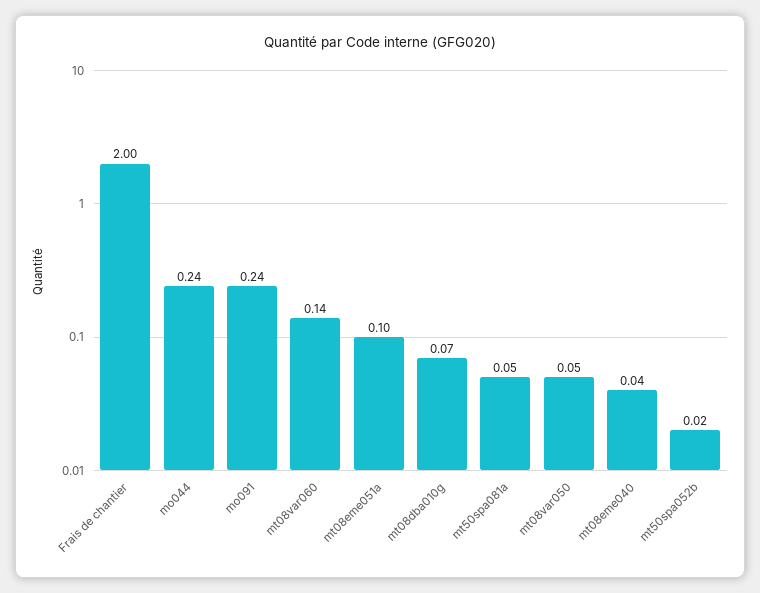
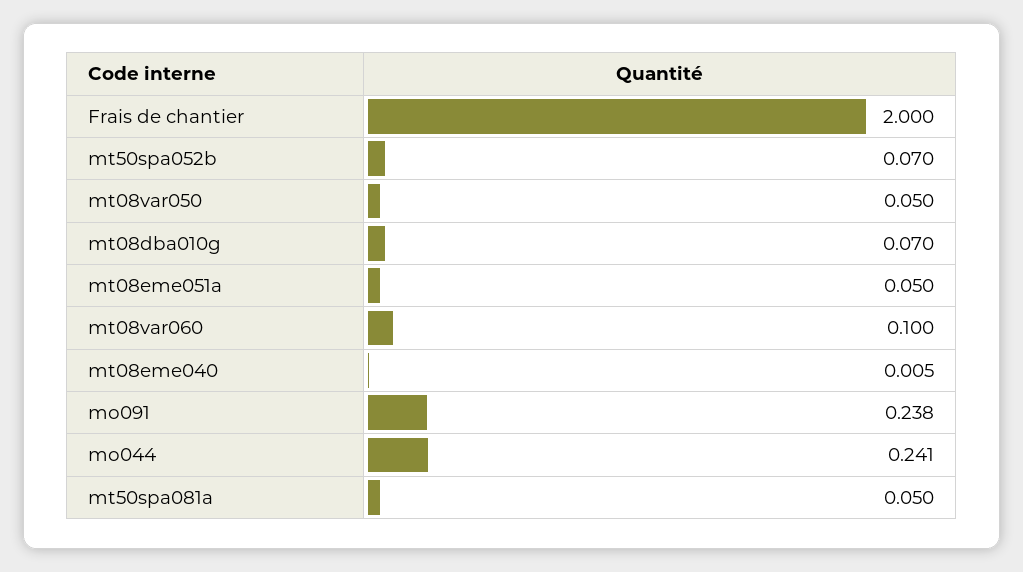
  {
    "Frais de chantier": 2,
    "mo044": 0.241,
    "mo091": 0.238,
-   "mt08var060": 0.14,
+   "mt08var060": 0.1,
-   "mt08eme051a": 0.1,
+   "mt08eme051a": 0.05,
    "mt08dba010g": 0.07,
    "mt50spa081a": 0.05,
    "mt08var050": 0.05,
-   "mt08eme040": 0.04,
+   "mt08eme040": 0.005,
-   "mt50spa052b": 0.02
+   "mt50spa052b": 0.07
  }

